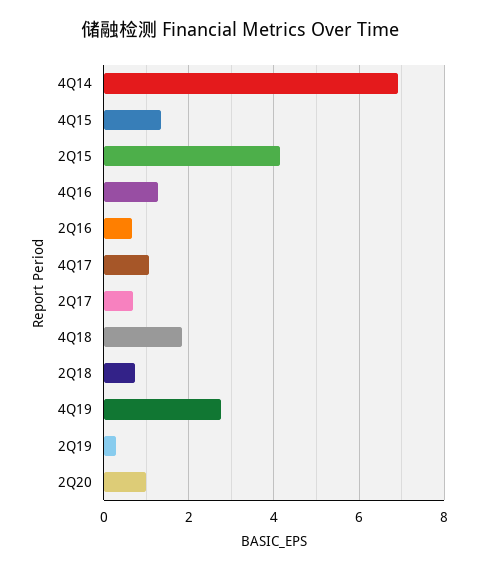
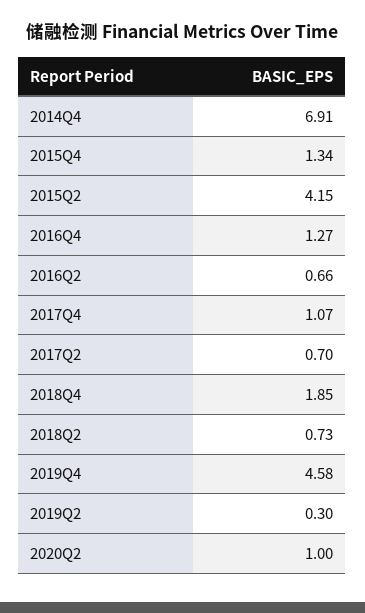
  {
    "4Q14": 6.91,
    "4Q15": 1.34,
    "2Q15": 4.15,
    "4Q16": 1.27,
    "2Q16": 0.66,
    "4Q17": 1.07,
    "2Q17": 0.7,
    "4Q18": 1.85,
    "2Q18": 0.73,
-   "4Q19": 2.8,
+   "4Q19": 4.58,
    "2Q19": 0.3,
    "2Q20": 1
  }

